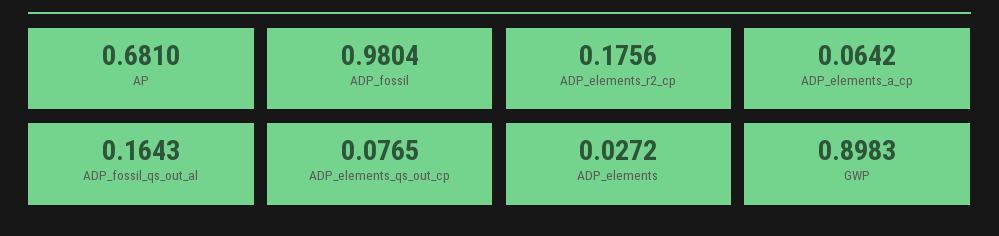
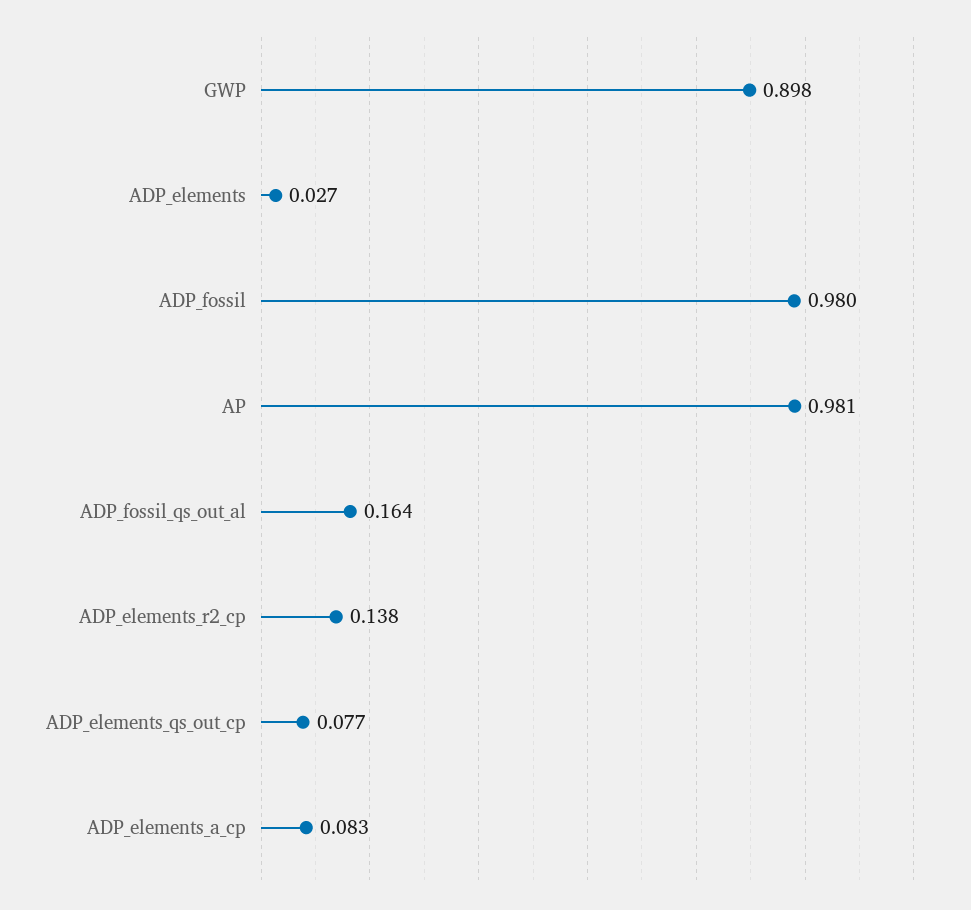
  {
-   "AP": 0.681,
+   "AP": 0.981,
    "ADP_fossil": 0.9804,
-   "ADP_elements_r2_cp": 0.1756,
+   "ADP_elements_r2_cp": 0.138,
-   "ADP_elements_a_cp": 0.0642,
+   "ADP_elements_a_cp": 0.083,
    "ADP_fossil_qs_out_al": 0.1643,
    "ADP_elements_qs_out_cp": 0.0765,
    "ADP_elements": 0.0272,
    "GWP": 0.8983
  }

